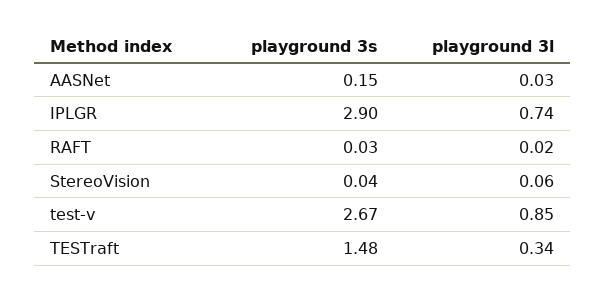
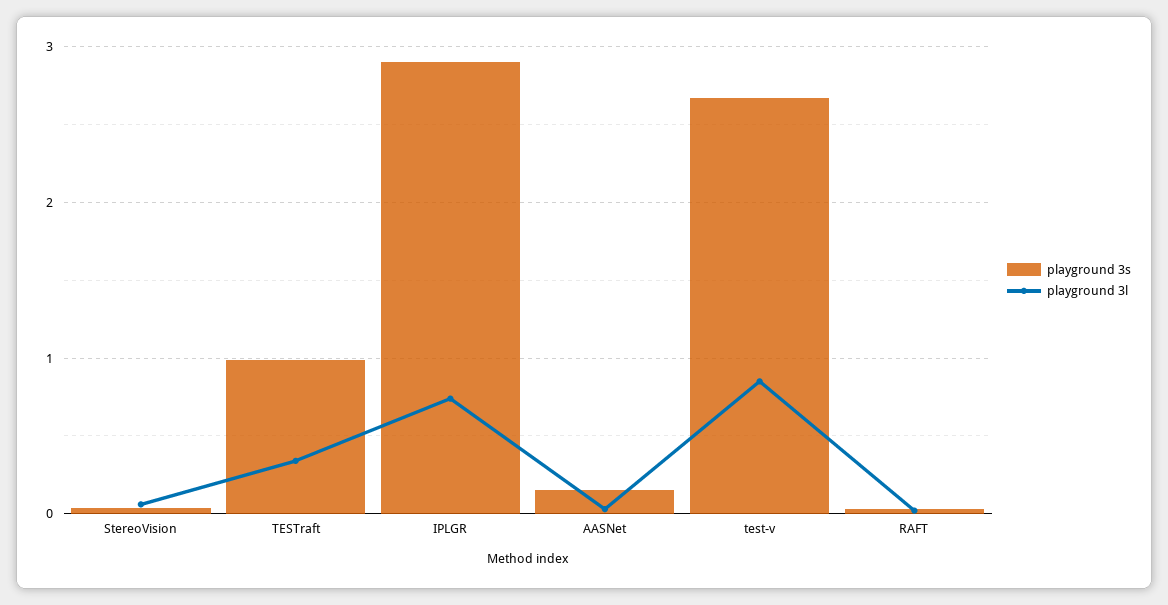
  {
    "playground 3s": {
      "AASNet": 0.15,
      "IPLGR": 2.9,
      "RAFT": 0.03,
      "StereoVision": 0.04,
      "test-v": 2.67,
-     "TESTraft": 1.48
+     "TESTraft": 1
    },
    "playground 3l": {
      "AASNet": 0.03,
      "IPLGR": 0.74,
      "RAFT": 0.02,
      "StereoVision": 0.06,
      "test-v": 0.85,
      "TESTraft": 0.34
    }
  }

